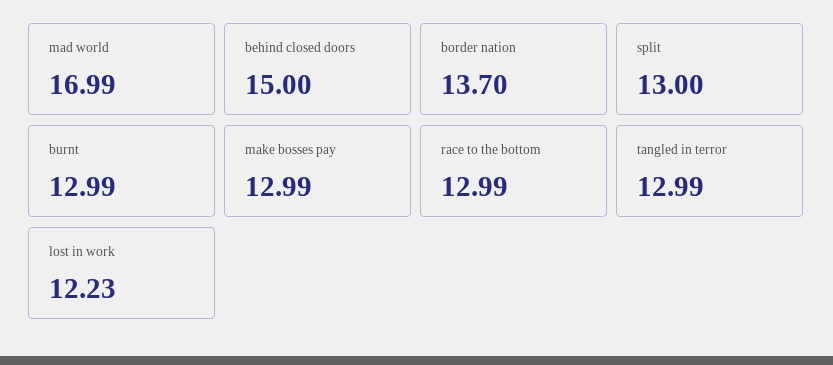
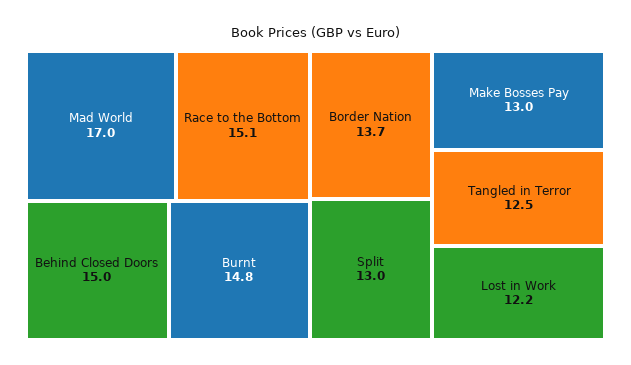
  {
    "mad world": 16.99,
    "behind closed doors": 15,
    "border nation": 13.7,
    "split": 13,
-   "burnt": 12.99,
+   "burnt": 14.8,
    "make bosses pay": 12.99,
-   "race to the bottom": 12.99,
+   "race to the bottom": 15.1,
-   "tangled in terror": 12.99,
+   "tangled in terror": 12.5,
    "lost in work": 12.23
  }

